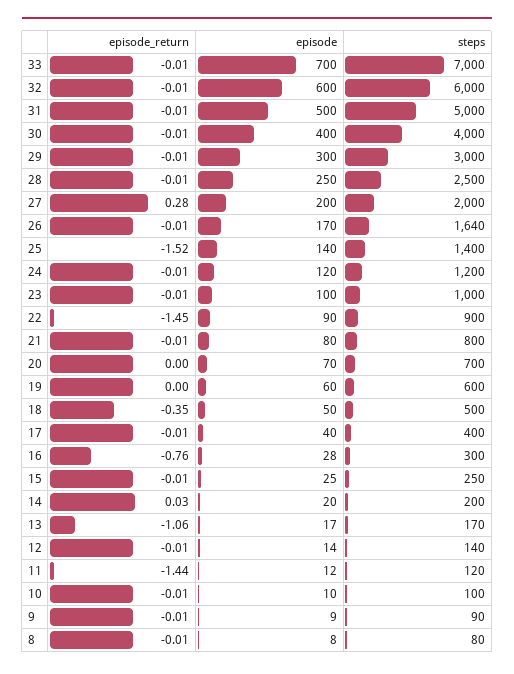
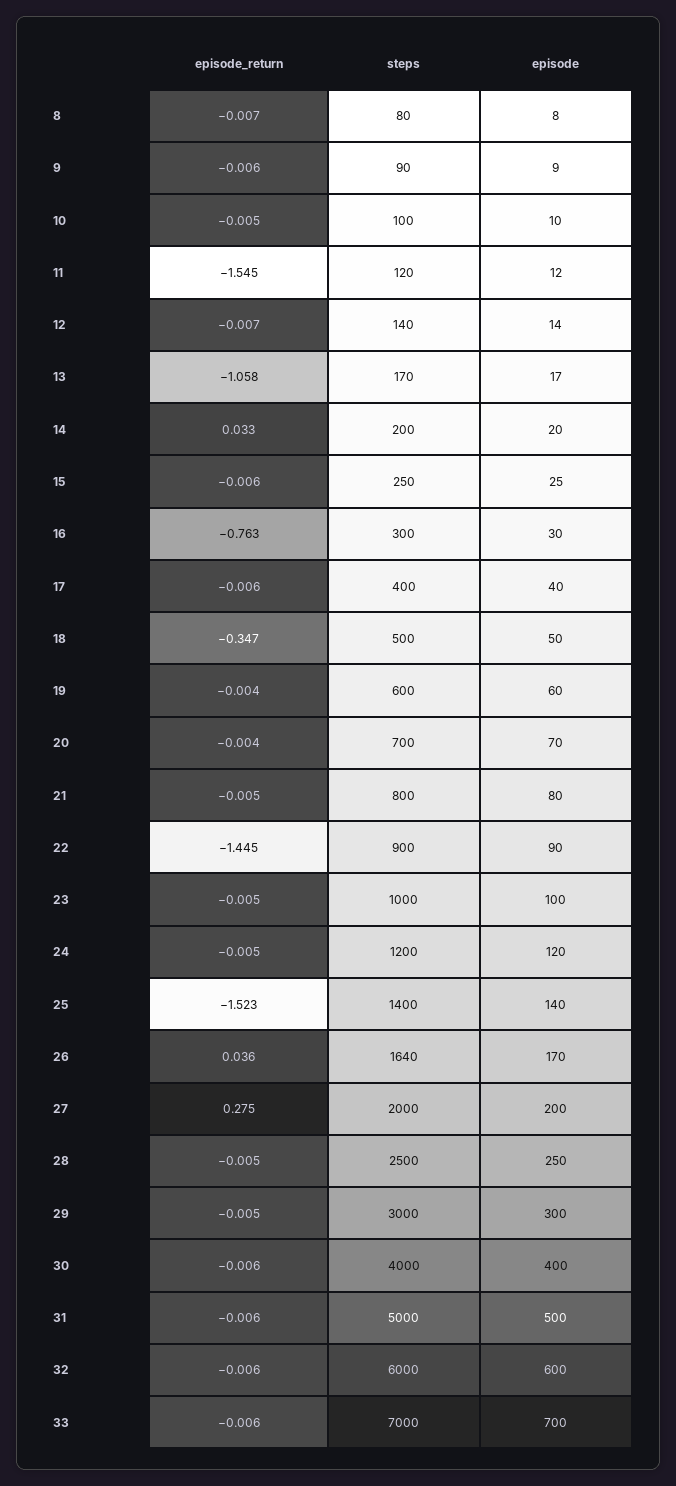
  {
    "episode_return": {
      "33": -0.006,
      "32": -0.006,
      "31": -0.006,
      "30": -0.006,
      "29": -0.005,
      "28": -0.005,
      "27": 0.275,
-     "26": -0.01,
+     "26": 0.036,
      "25": -1.523,
      "24": -0.005,
      "23": -0.005,
      "22": -1.445,
      "21": -0.005,
      "20": -0.004,
      "19": -0.004,
      "18": -0.347,
      "17": -0.006,
      "16": -0.763,
      "15": -0.006,
      "14": 0.033,
      "13": -1.058,
      "12": -0.007,
-     "11": -1.44,
+     "11": -1.545,
      "10": -0.005,
      "9": -0.006,
      "8": -0.007
    },
    "episode": {
      "33": 700,
      "32": 600,
      "31": 500,
      "30": 400,
      "29": 300,
      "28": 250,
      "27": 200,
      "26": 170,
      "25": 140,
      "24": 120,
      "23": 100,
      "22": 90,
      "21": 80,
      "20": 70,
      "19": 60,
      "18": 50,
      "17": 40,
-     "16": 28,
+     "16": 30,
      "15": 25,
      "14": 20,
      "13": 17,
      "12": 14,
      "11": 12,
      "10": 10,
      "9": 9,
      "8": 8
    },
    "steps": {
      "33": 7000,
      "32": 6000,
      "31": 5000,
      "30": 4000,
      "29": 3000,
      "28": 2500,
      "27": 2000,
      "26": 1640,
      "25": 1400,
      "24": 1200,
      "23": 1000,
      "22": 900,
      "21": 800,
      "20": 700,
      "19": 600,
      "18": 500,
      "17": 400,
      "16": 300,
      "15": 250,
      "14": 200,
      "13": 170,
      "12": 140,
      "11": 120,
      "10": 100,
      "9": 90,
      "8": 80
    }
  }

